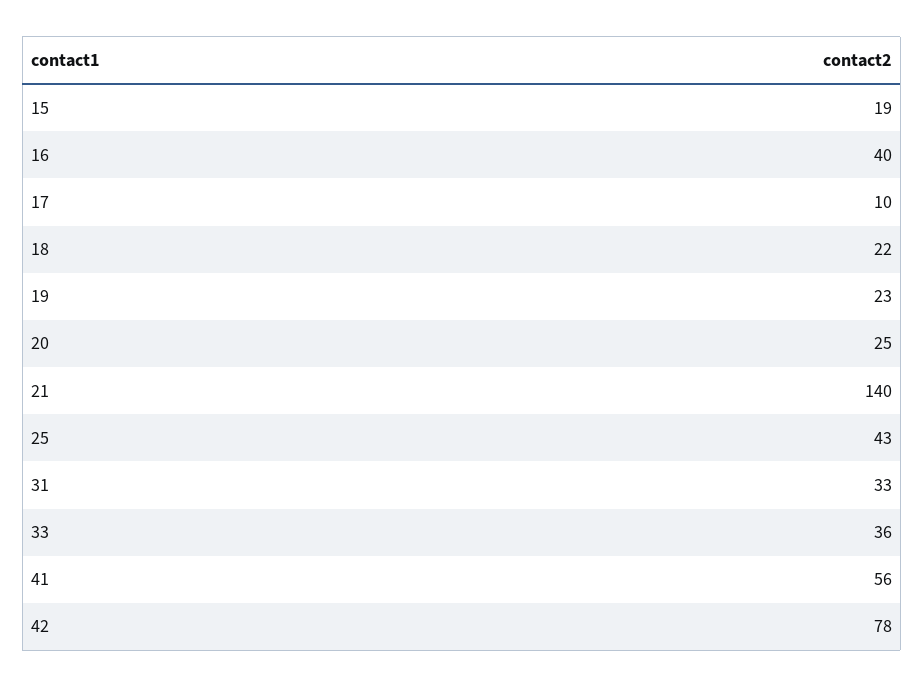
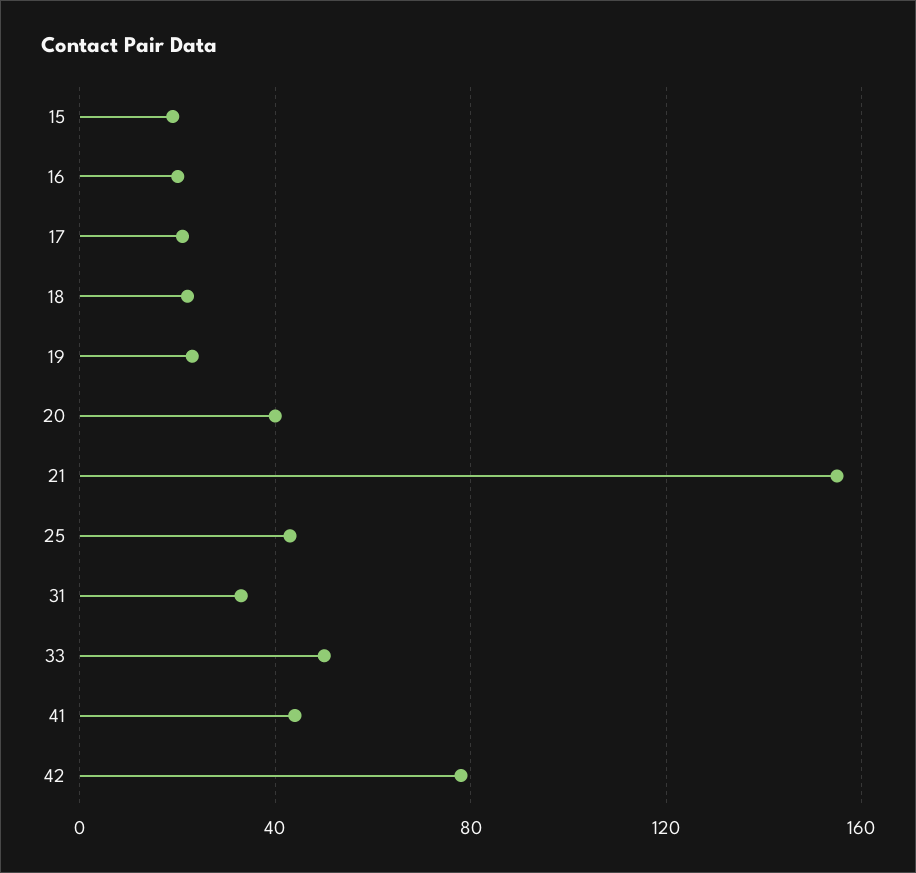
  {
    "15": 19,
-   "16": 40,
+   "16": 20,
-   "17": 10,
+   "17": 20,
    "18": 22,
    "19": 23,
-   "20": 25,
+   "20": 40,
-   "21": 140,
+   "21": 155,
    "25": 43,
    "31": 33,
-   "33": 36,
+   "33": 50,
-   "41": 56,
+   "41": 45,
    "42": 78
  }

